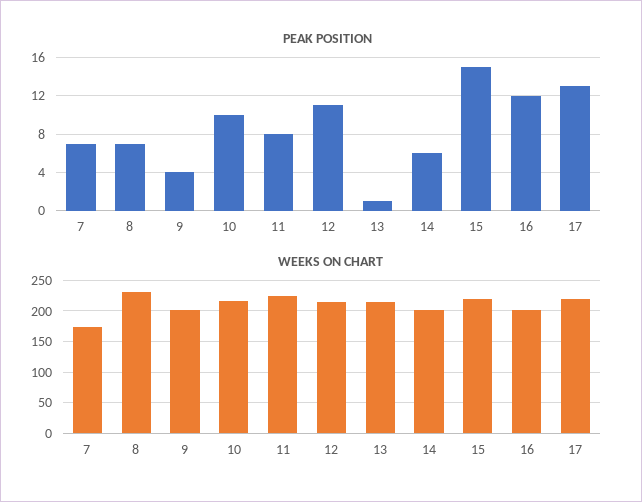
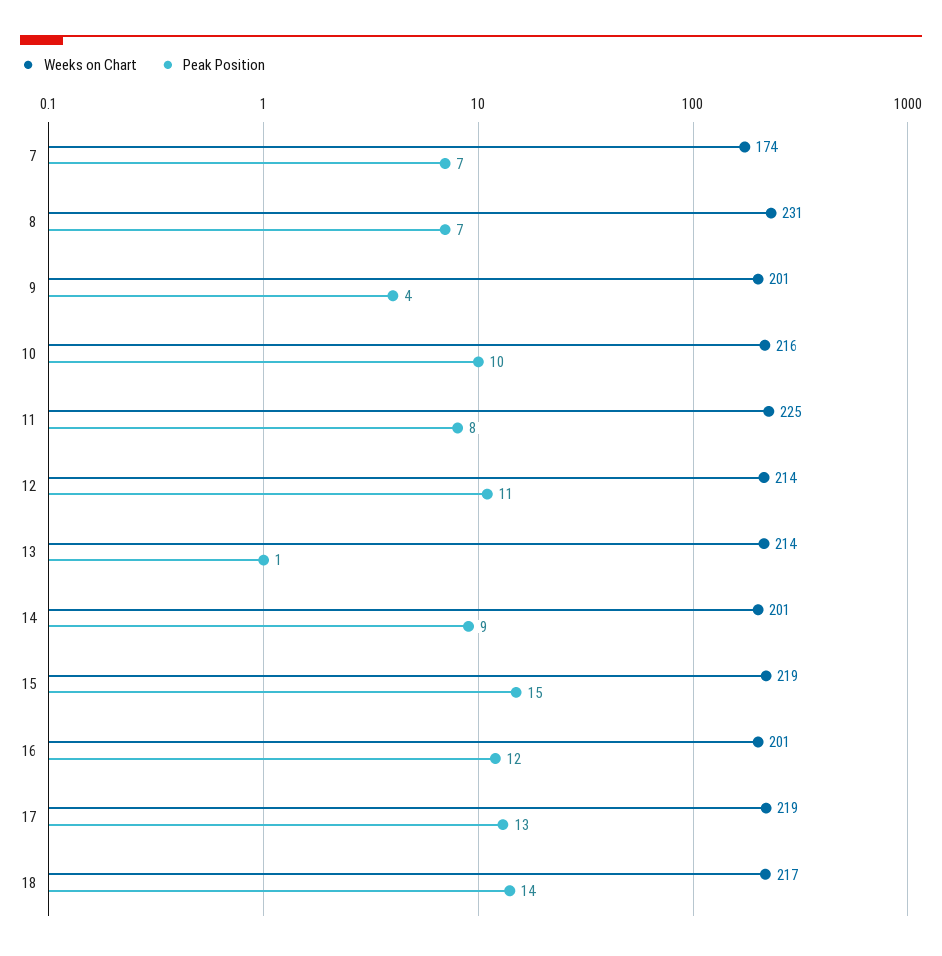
  {
    "PEAK POSITION": {
      "7": 7,
      "8": 7,
      "9": 4,
      "10": 10,
      "11": 8,
      "12": 11,
      "13": 1,
-     "14": 6,
+     "14": 9,
      "15": 15,
      "16": 12,
-     "17": 13
+     "17": 13,
+     "18": 14
    },
    "WEEKS ON CHART": {
      "7": 174,
      "8": 231,
      "9": 201,
      "10": 216,
      "11": 225,
      "12": 214,
      "13": 214,
      "14": 201,
      "15": 219,
      "16": 201,
-     "17": 219
+     "17": 219,
+     "18": 217
    }
  }

